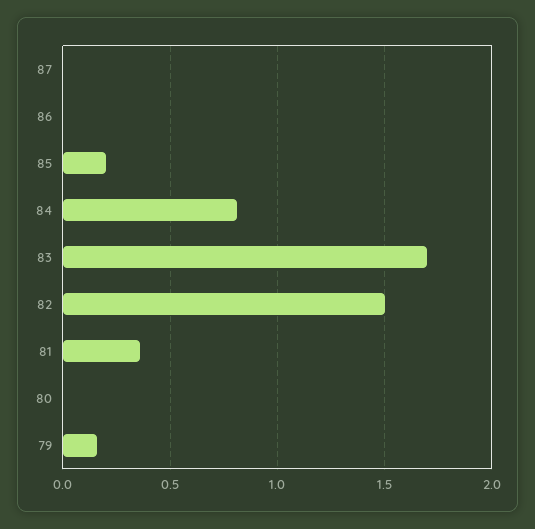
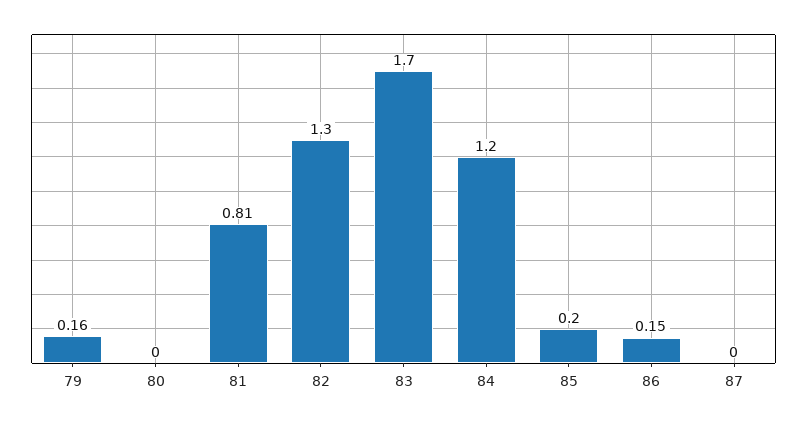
  {
    "87": 0,
-   "86": 0,
+   "86": 0.15,
    "85": 0.2,
-   "84": 0.8,
+   "84": 1.2,
    "83": 1.7,
-   "82": 1.5,
+   "82": 1.3,
-   "81": 0.35,
+   "81": 0.81,
    "80": 0,
    "79": 0.16
  }

